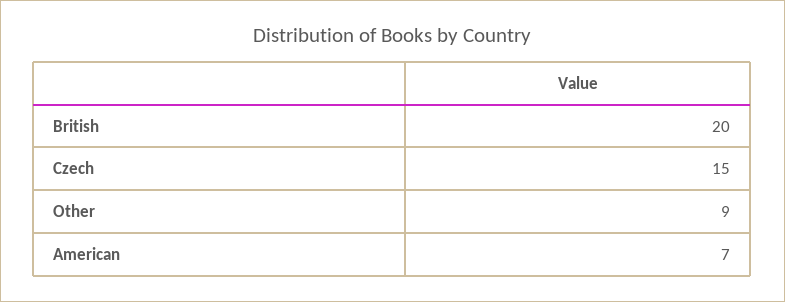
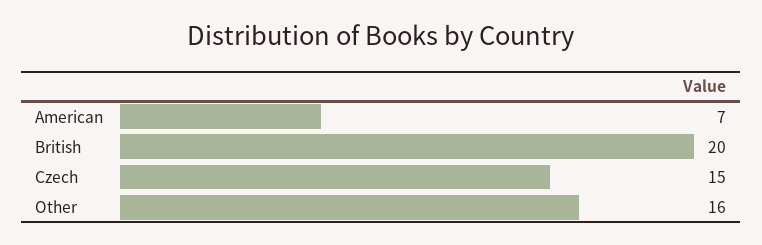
  {
    "British": 20,
    "Czech": 15,
-   "Other": 9,
+   "Other": 16,
    "American": 7
  }

